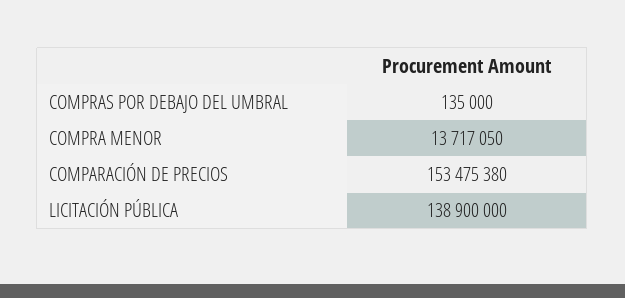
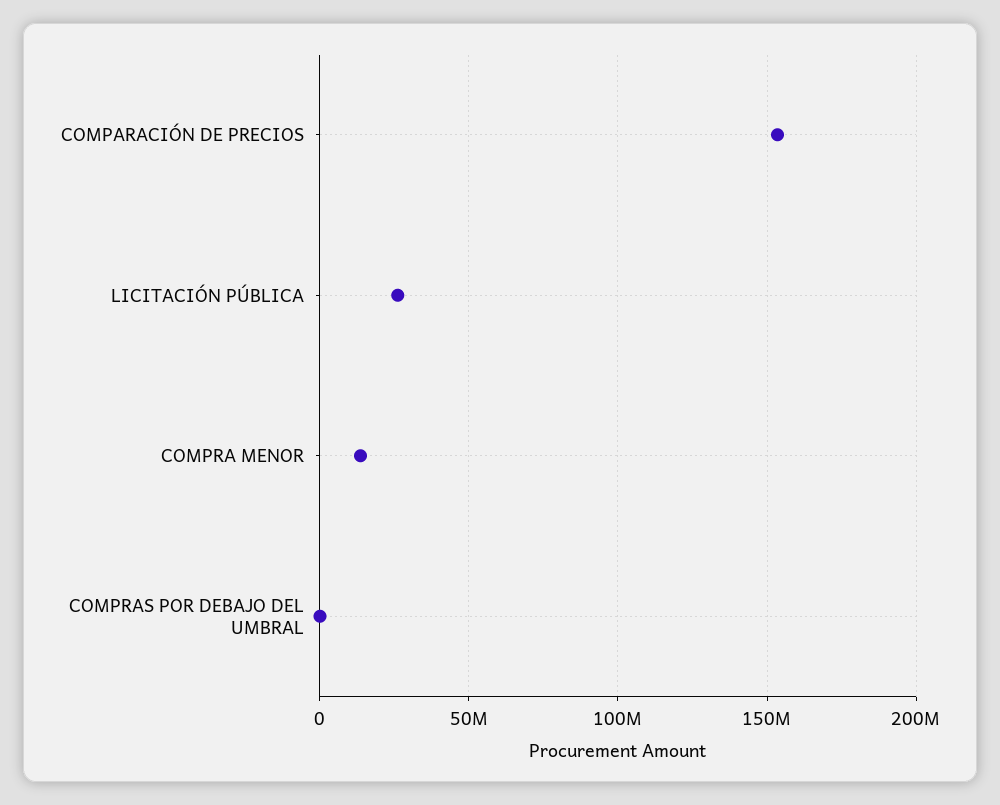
  {
    "COMPRAS POR DEBAJO DEL UMBRAL": 135000,
    "COMPRA MENOR": 13717050,
    "COMPARACIÓN DE PRECIOS": 153475380,
-   "LICITACIÓN PÚBLICA": 138900000
+   "LICITACIÓN PÚBLICA": 25000000
  }

